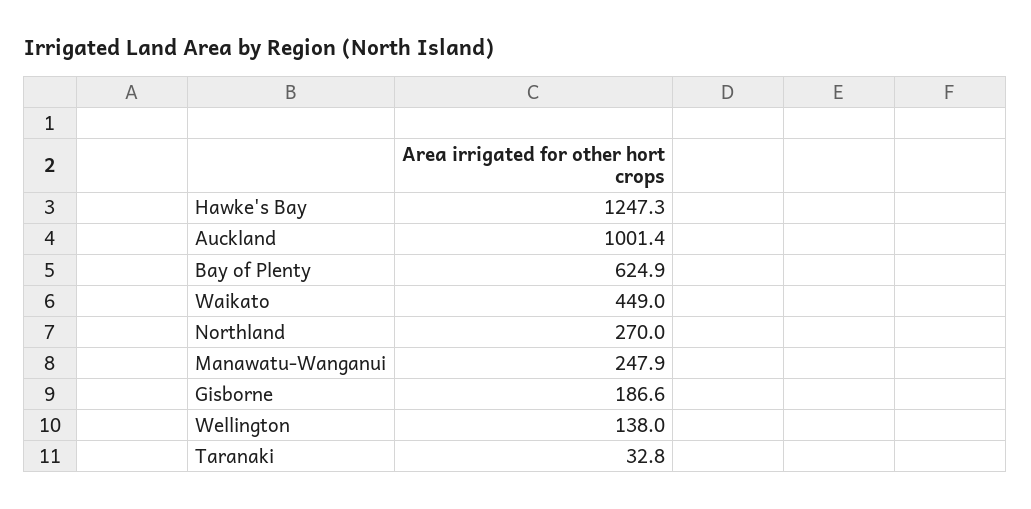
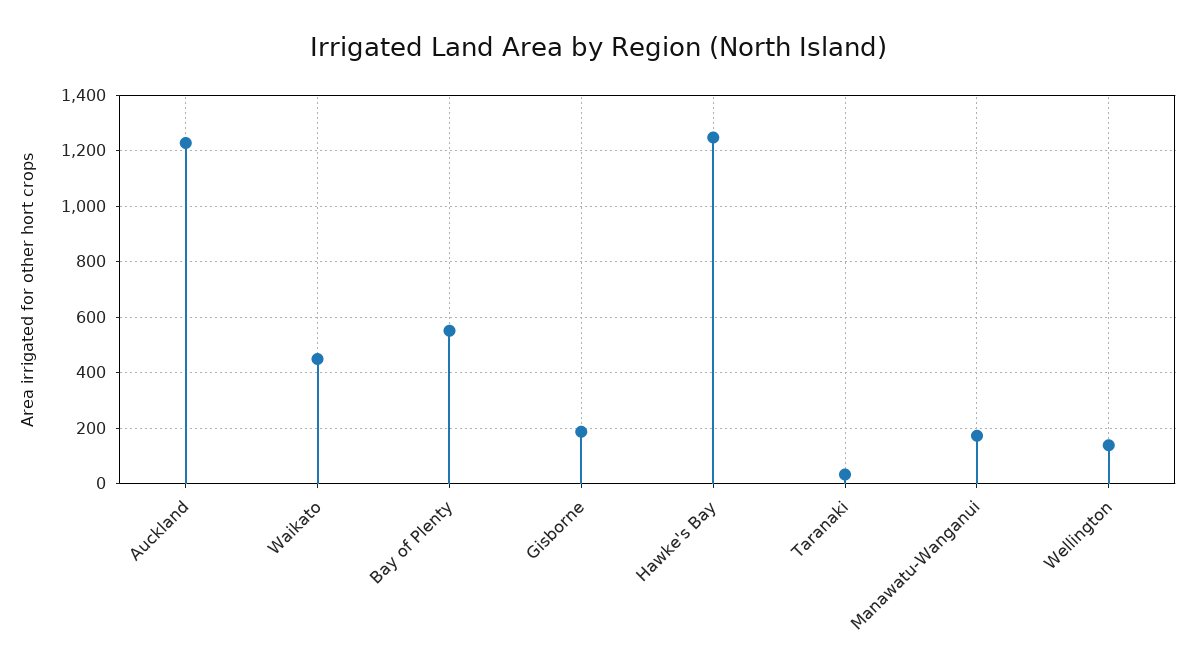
  {
    "Hawke's Bay": 1247.3,
-   "Auckland": 1001.4,
+   "Auckland": 1225,
-   "Bay of Plenty": 624.9,
+   "Bay of Plenty": 550,
    "Waikato": 449,
-   "Northland": 270,
-   "Manawatu-Wanganui": 247.9,
+   "Manawatu-Wanganui": 175,
    "Gisborne": 186.6,
    "Wellington": 138,
    "Taranaki": 32.8
  }

